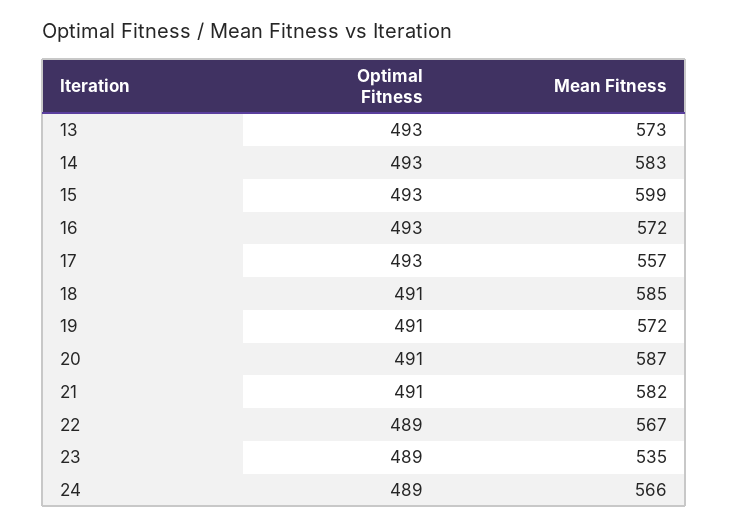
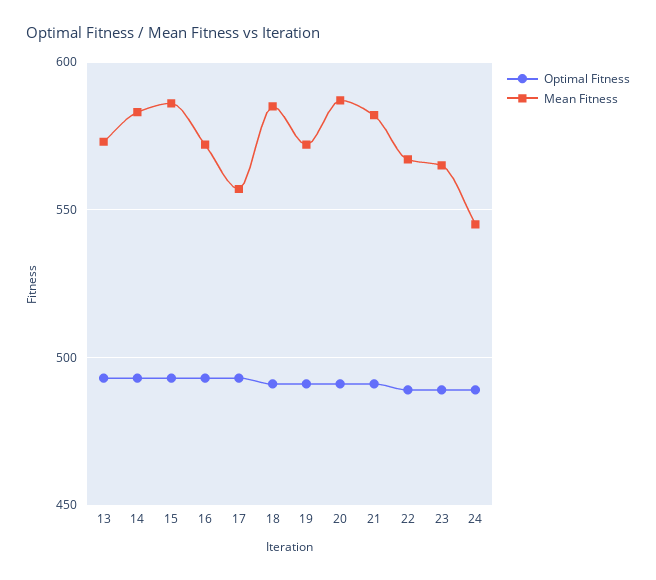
  {
    "Optimal Fitness": {
      "13": 493,
      "14": 493,
      "15": 493,
      "16": 493,
      "17": 493,
      "18": 491,
      "19": 491,
      "20": 491,
      "21": 491,
      "22": 489,
      "23": 489,
      "24": 489
    },
    "Mean Fitness": {
      "13": 573,
      "14": 583,
-     "15": 599,
+     "15": 585,
      "16": 572,
      "17": 557,
      "18": 585,
      "19": 572,
      "20": 587,
      "21": 582,
      "22": 567,
-     "23": 535,
+     "23": 565,
-     "24": 566
+     "24": 545
    }
  }

